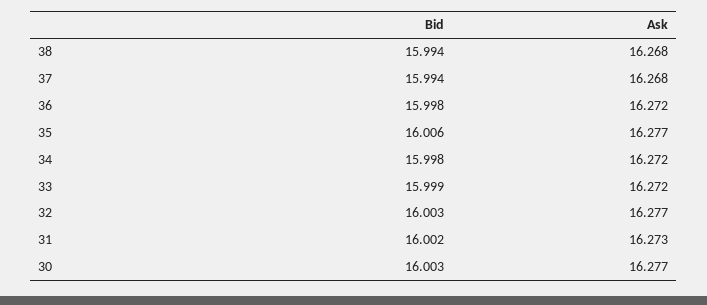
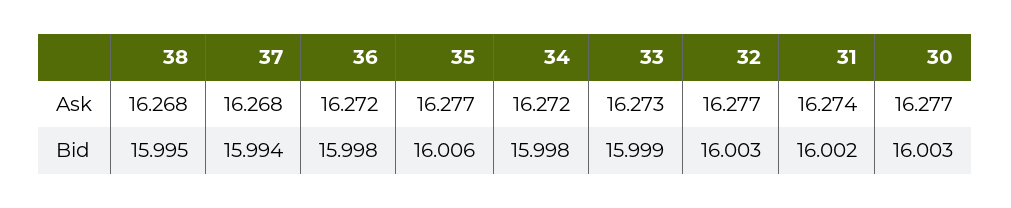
  {
    "Bid": {
-     "38": 15.994,
+     "38": 15.995,
      "37": 15.994,
      "36": 15.998,
      "35": 16.006,
      "34": 15.998,
      "33": 15.999,
      "32": 16.003,
      "31": 16.002,
      "30": 16.003
    },
    "Ask": {
      "38": 16.268,
      "37": 16.268,
      "36": 16.272,
      "35": 16.277,
      "34": 16.272,
-     "33": 16.272,
+     "33": 16.273,
      "32": 16.277,
-     "31": 16.273,
+     "31": 16.274,
      "30": 16.277
    }
  }

